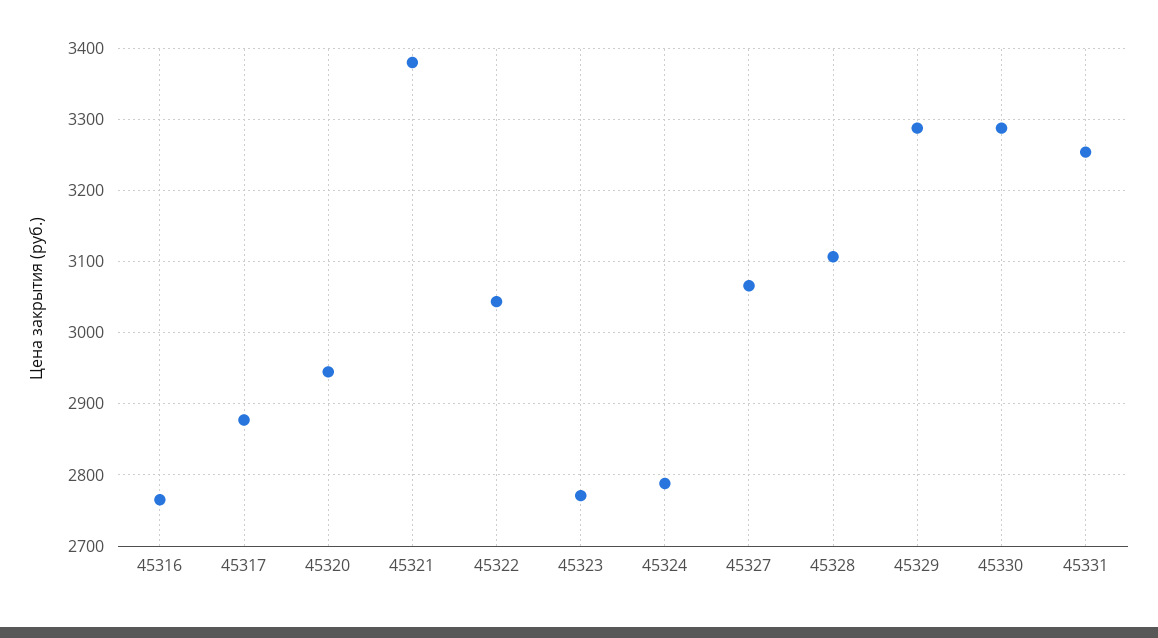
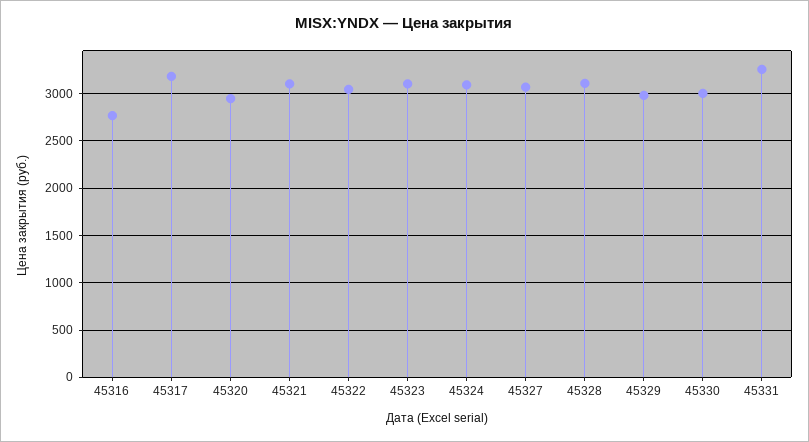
  {
    "45316": 2770,
-   "45317": 2880,
+   "45317": 3200,
    "45320": 2950,
-   "45321": 3380,
+   "45321": 3100,
    "45322": 3040,
-   "45323": 2770,
+   "45323": 3100,
-   "45324": 2790,
+   "45324": 3100,
    "45327": 3070,
    "45328": 3110,
-   "45329": 3290,
+   "45329": 3000,
-   "45330": 3290,
+   "45330": 3000,
    "45331": 3250
  }

